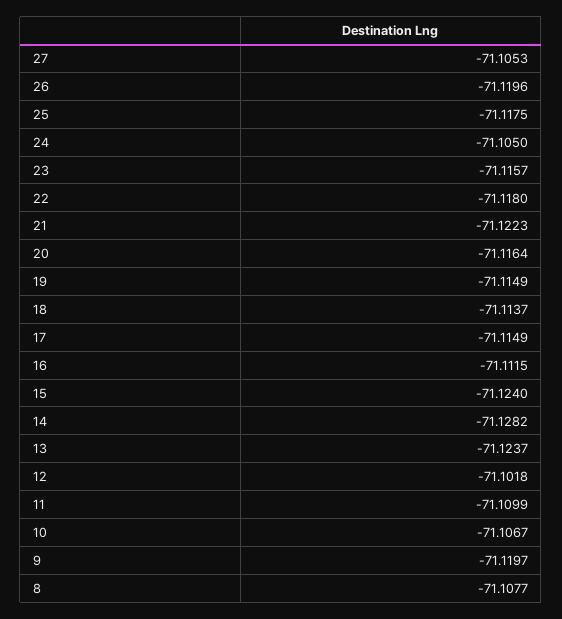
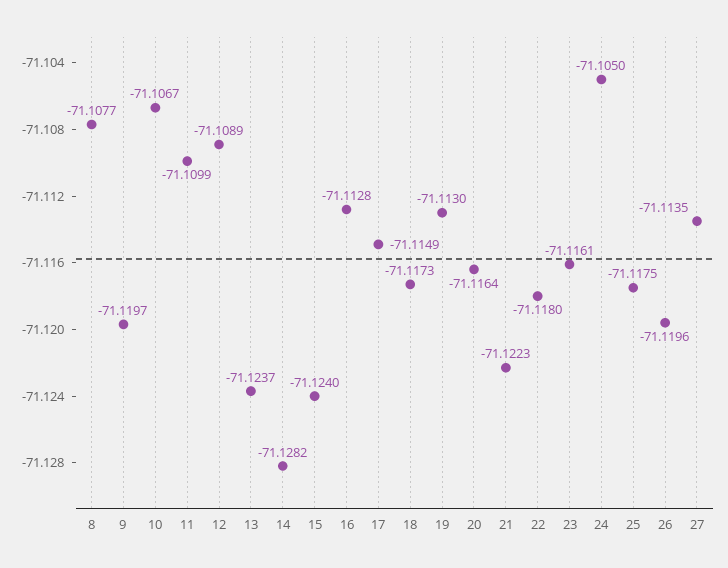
  {
-   "27": -71.1053,
+   "27": -71.1135,
    "26": -71.1196,
    "25": -71.1175,
    "24": -71.105,
-   "23": -71.1157,
+   "23": -71.1161,
    "22": -71.118,
    "21": -71.1223,
    "20": -71.1164,
-   "19": -71.1149,
+   "19": -71.113,
-   "18": -71.1137,
+   "18": -71.1173,
    "17": -71.1149,
-   "16": -71.1115,
+   "16": -71.1128,
    "15": -71.124,
    "14": -71.1282,
    "13": -71.1237,
-   "12": -71.1018,
+   "12": -71.1089,
    "11": -71.1099,
    "10": -71.1067,
    "9": -71.1197,
    "8": -71.1077
  }

